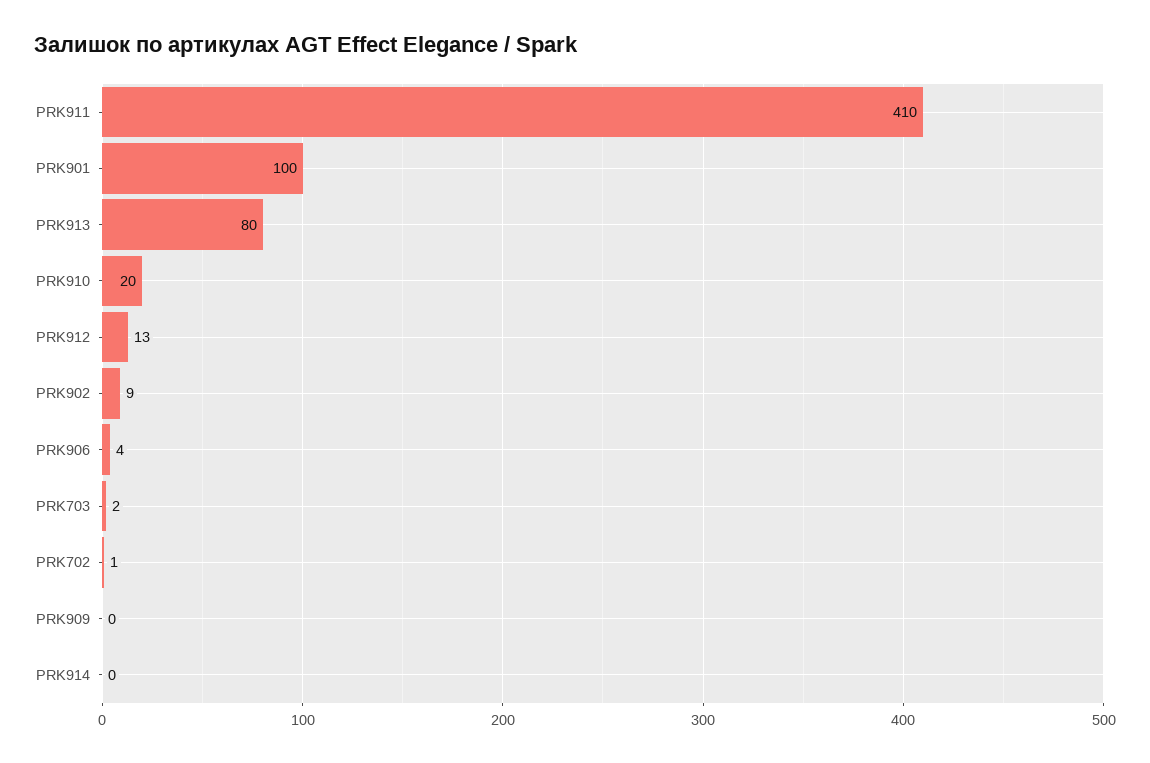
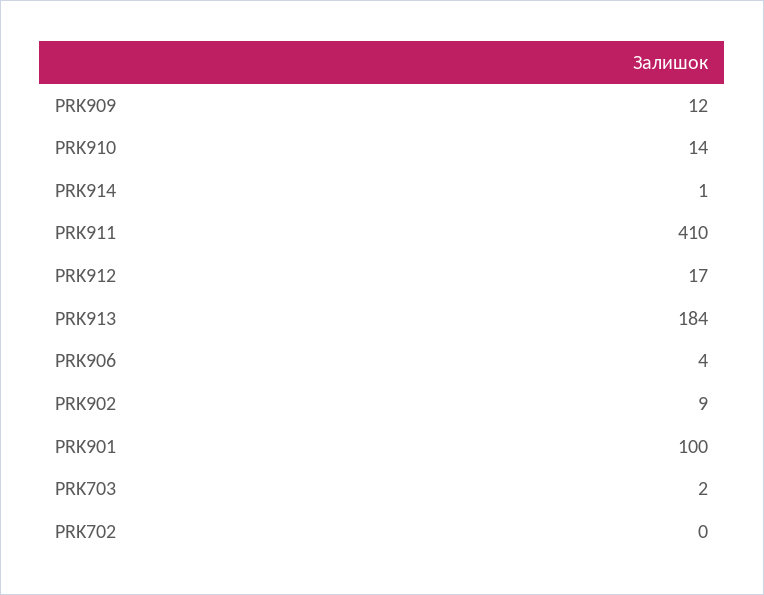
  {
    "PRK911": 410,
    "PRK901": 100,
-   "PRK913": 80,
+   "PRK913": 184,
-   "PRK910": 20,
+   "PRK910": 14,
-   "PRK912": 13,
+   "PRK912": 17,
    "PRK902": 9,
    "PRK906": 4,
    "PRK703": 2,
-   "PRK702": 1,
+   "PRK702": 0,
-   "PRK909": 0,
+   "PRK909": 12,
-   "PRK914": 0
+   "PRK914": 1
  }

